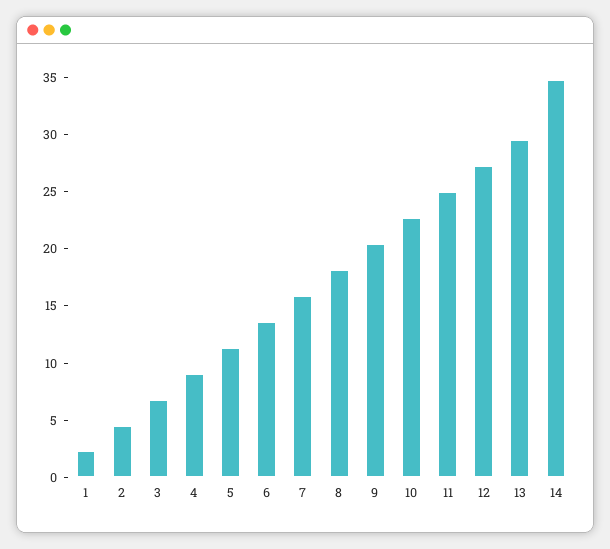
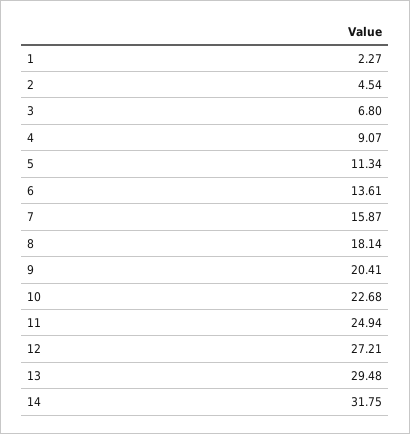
  {
    "1": 2.27,
    "2": 4.54,
    "3": 6.8,
    "4": 9.07,
    "5": 11.34,
    "6": 13.61,
    "7": 15.87,
    "8": 18.14,
    "9": 20.41,
    "10": 22.68,
    "11": 24.94,
    "12": 27.21,
    "13": 29.48,
-   "14": 35
+   "14": 31.75
  }

